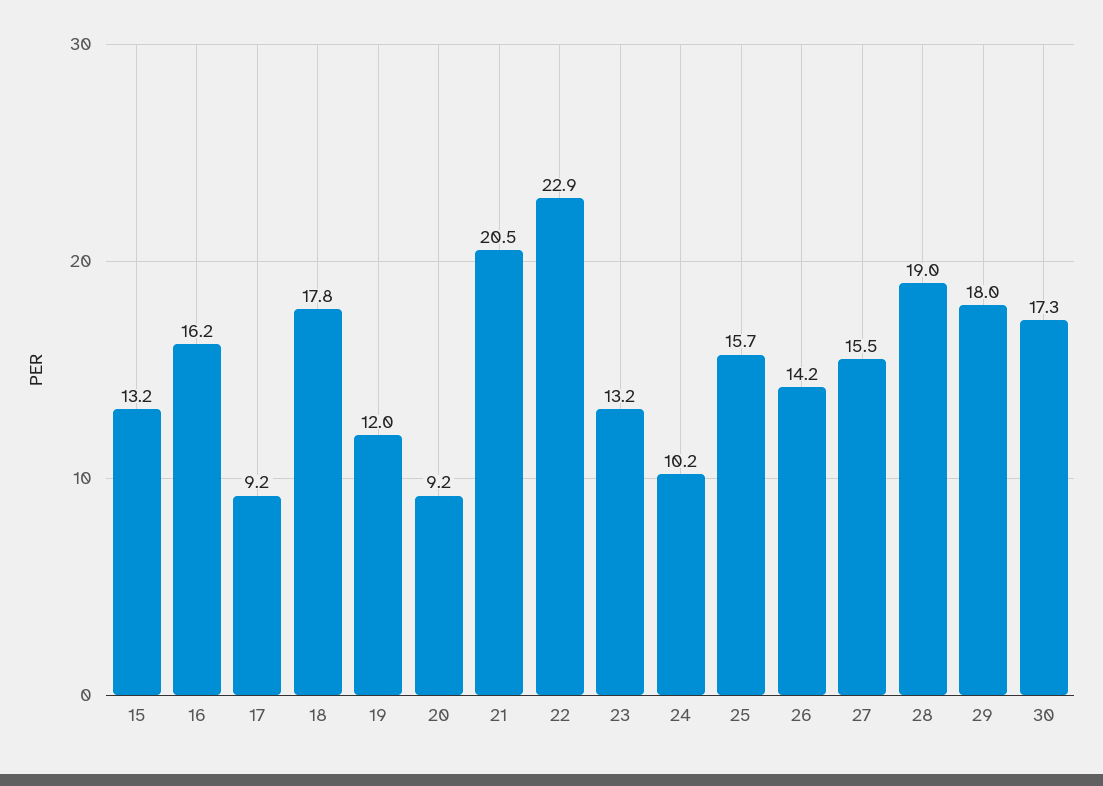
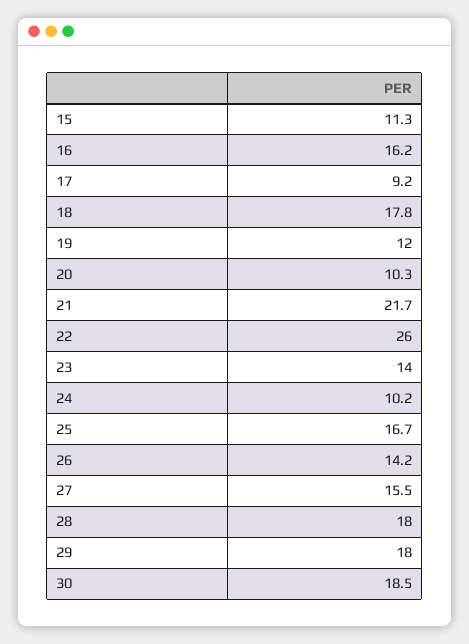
  {
-   "15": 13.2,
+   "15": 11.3,
    "16": 16.2,
    "17": 9.2,
    "18": 17.8,
    "19": 12,
-   "20": 9.2,
+   "20": 10.3,
-   "21": 20.5,
+   "21": 21.7,
-   "22": 22.9,
+   "22": 26,
-   "23": 13.2,
+   "23": 14,
    "24": 10.2,
-   "25": 15.7,
+   "25": 16.7,
    "26": 14.2,
    "27": 15.5,
-   "28": 19,
+   "28": 18,
    "29": 18,
-   "30": 17.3
+   "30": 18.5
  }

